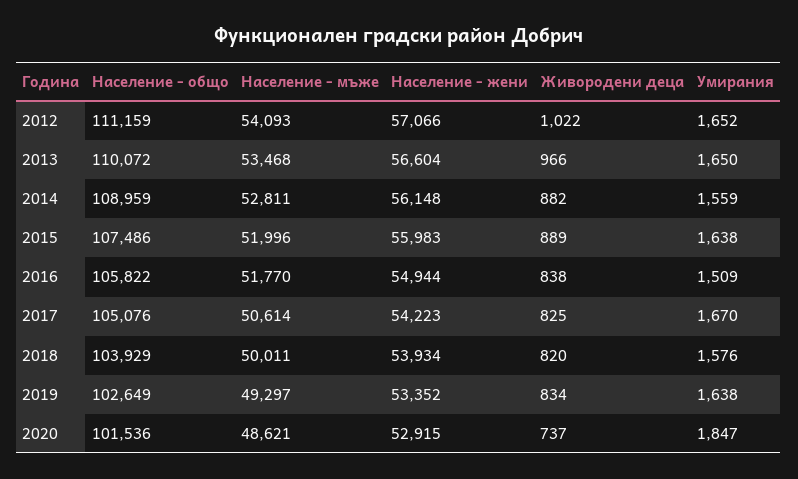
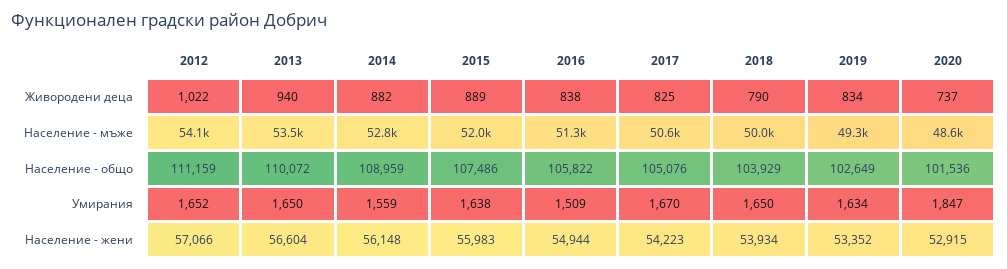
  {
    "Население - общо": {
      "2012": 111159,
      "2013": 110072,
      "2014": 108959,
      "2015": 107486,
      "2016": 105822,
      "2017": 105076,
      "2018": 103929,
      "2019": 102649,
      "2020": 101536
    },
    "Население - мъже": {
      "2012": 54093,
      "2013": 53468,
      "2014": 52811,
      "2015": 51996,
-     "2016": 51770,
+     "2016": 51300,
      "2017": 50614,
      "2018": 50011,
      "2019": 49297,
      "2020": 48621
    },
    "Население - жени": {
      "2012": 57066,
      "2013": 56604,
      "2014": 56148,
      "2015": 55983,
      "2016": 54944,
      "2017": 54223,
      "2018": 53934,
      "2019": 53352,
      "2020": 52915
    },
    "Живородени деца": {
      "2012": 1022,
-     "2013": 966,
+     "2013": 940,
      "2014": 882,
      "2015": 889,
      "2016": 838,
      "2017": 825,
-     "2018": 820,
+     "2018": 790,
      "2019": 834,
      "2020": 737
    },
    "Умирания": {
      "2012": 1652,
      "2013": 1650,
      "2014": 1559,
      "2015": 1638,
      "2016": 1509,
      "2017": 1670,
-     "2018": 1576,
+     "2018": 1650,
-     "2019": 1638,
+     "2019": 1634,
      "2020": 1847
    }
  }

